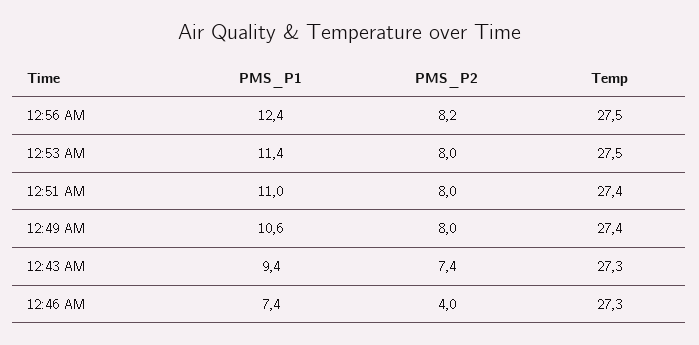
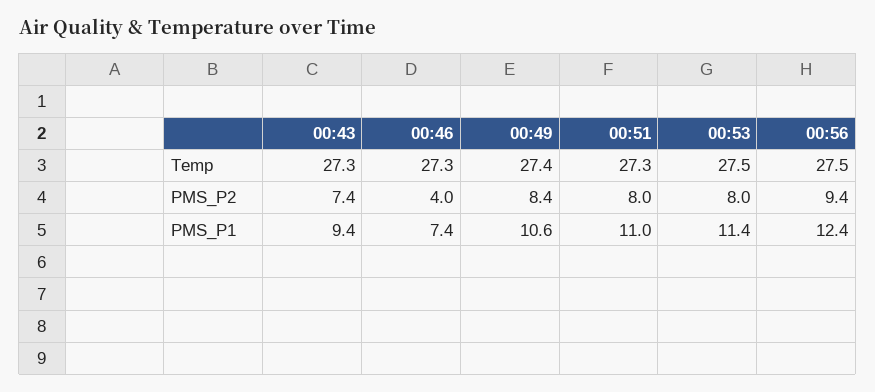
  {
    "PMS_P1": {
      "12:56 AM": 12.4,
      "12:53 AM": 11.4,
      "12:51 AM": 11,
      "12:49 AM": 10.6,
      "12:43 AM": 9.4,
      "12:46 AM": 7.4
    },
    "PMS_P2": {
-     "12:56 AM": 8.2,
+     "12:56 AM": 9.4,
      "12:53 AM": 8,
      "12:51 AM": 8,
-     "12:49 AM": 8,
+     "12:49 AM": 8.4,
      "12:43 AM": 7.4,
      "12:46 AM": 4
    },
    "Temp": {
      "12:56 AM": 27.5,
      "12:53 AM": 27.5,
-     "12:51 AM": 27.4,
+     "12:51 AM": 27.3,
      "12:49 AM": 27.4,
      "12:43 AM": 27.3,
      "12:46 AM": 27.3
    }
  }

